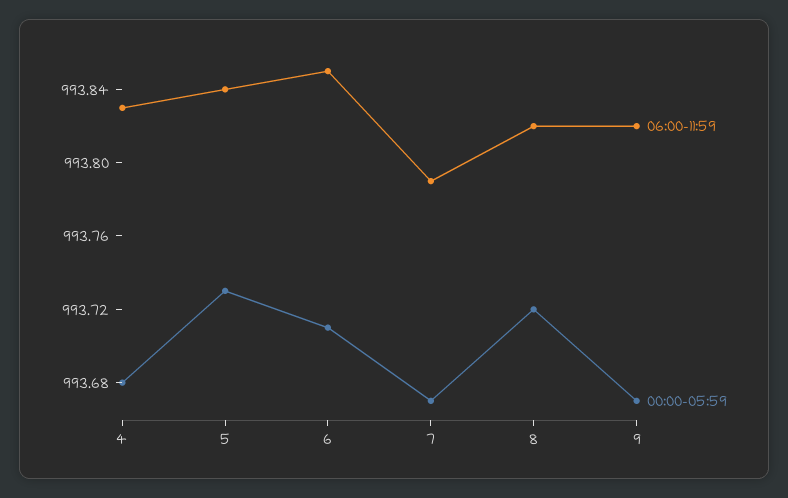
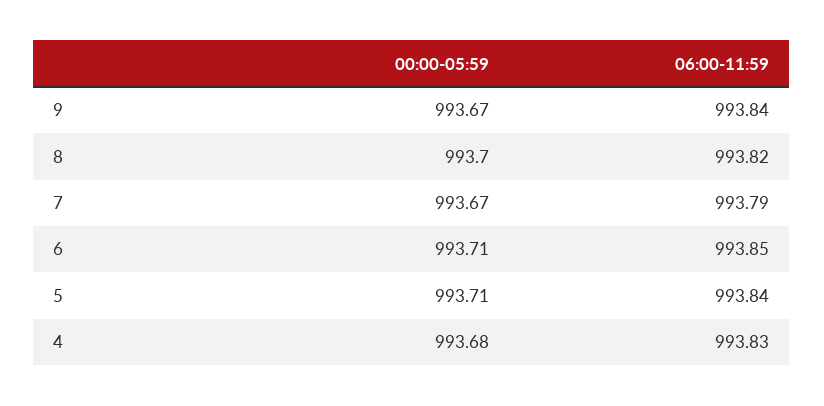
  {
    "06:00-11:59": {
      "4": 993.83,
      "5": 993.84,
      "6": 993.85,
      "7": 993.79,
      "8": 993.82,
-     "9": 993.82
+     "9": 993.84
    },
    "00:00-05:59": {
      "4": 993.68,
-     "5": 993.73,
+     "5": 993.71,
      "6": 993.71,
      "7": 993.67,
-     "8": 993.72,
+     "8": 993.7,
      "9": 993.67
    }
  }

